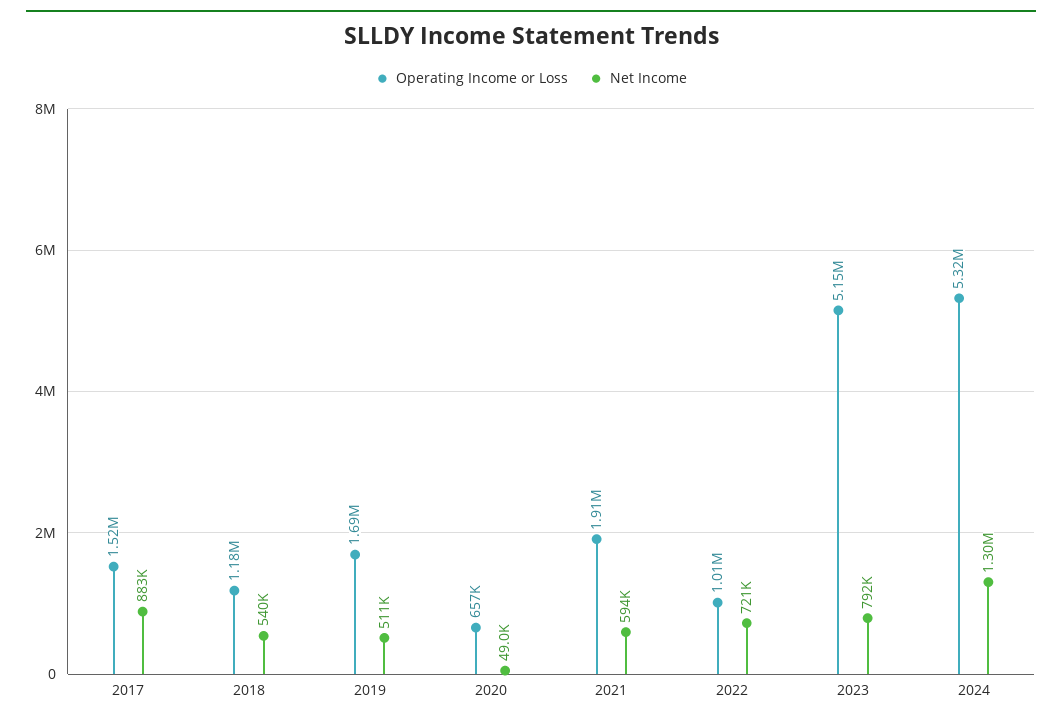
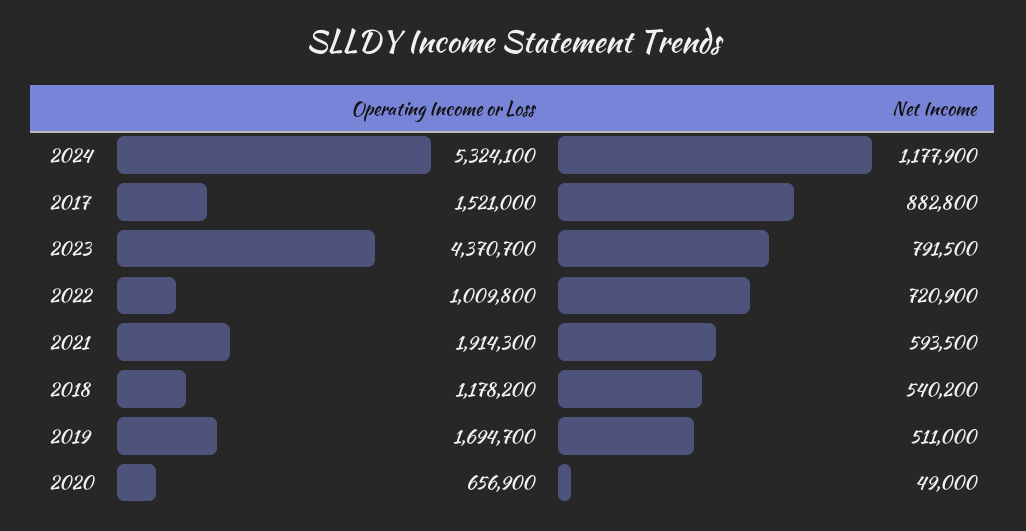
  {
    "Operating Income or Loss": {
      "2017": 1521000,
      "2018": 1178200,
      "2019": 1694700,
      "2020": 656900,
      "2021": 1914300,
      "2022": 1009800,
-     "2023": 5150000,
+     "2023": 4370700,
      "2024": 5324100
    },
    "Net Income": {
      "2017": 882800,
      "2018": 540200,
      "2019": 511000,
      "2020": 49000,
      "2021": 593500,
      "2022": 720900,
      "2023": 791500,
-     "2024": 1300000
+     "2024": 1177900
    }
  }

